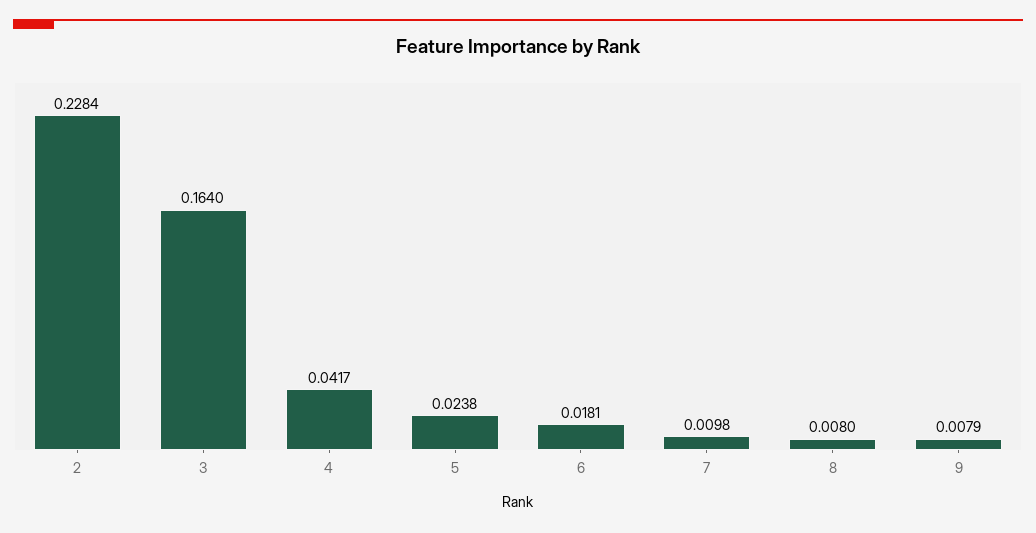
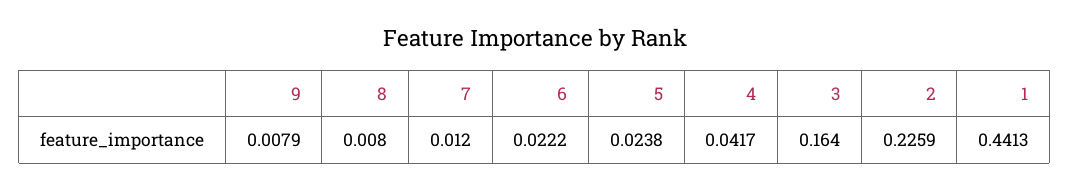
  {
-   "2": 0.2284,
+   "2": 0.2259,
    "3": 0.164,
    "4": 0.0417,
    "5": 0.0238,
-   "6": 0.0181,
+   "6": 0.0222,
-   "7": 0.0098,
+   "7": 0.012,
    "8": 0.008,
-   "9": 0.0079
+   "9": 0.0079,
+   "1": 0.4413
  }

